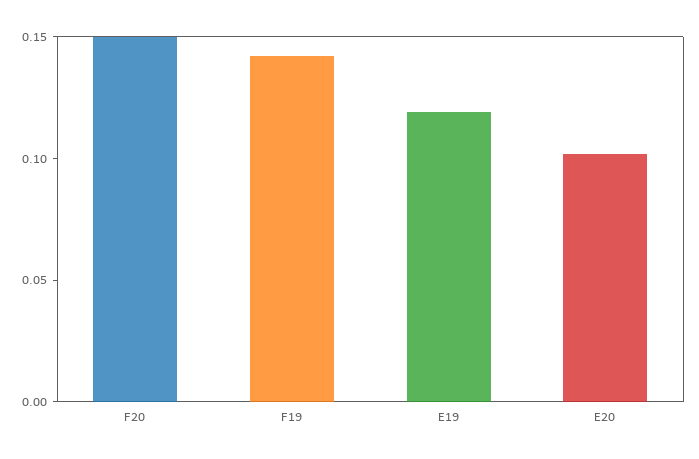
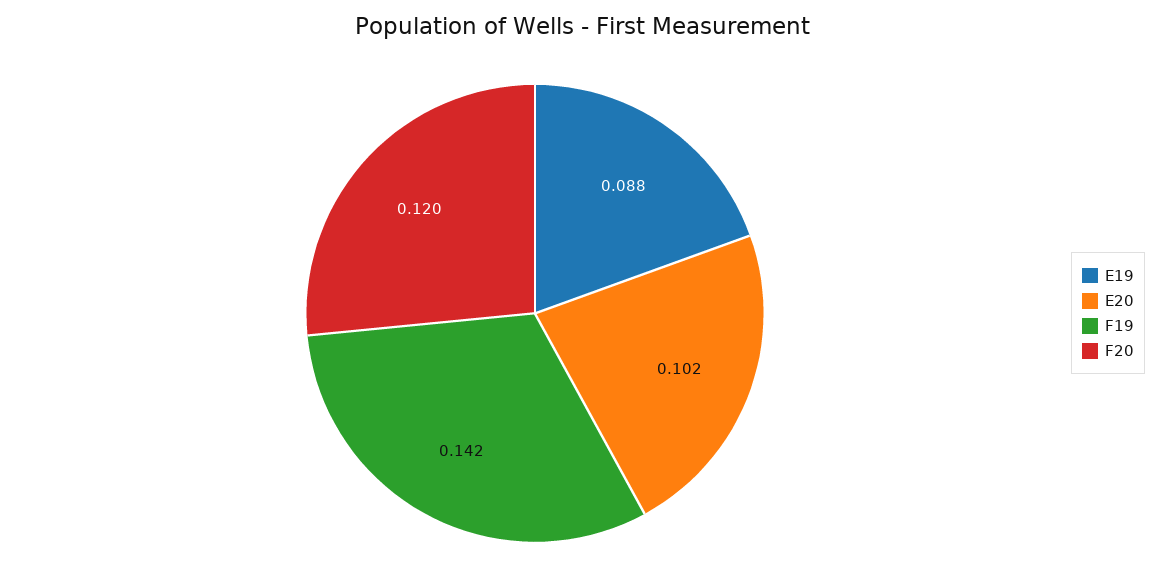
  {
-   "F20": 0.15,
+   "F20": 0.12,
    "F19": 0.142,
-   "E19": 0.12,
+   "E19": 0.088,
    "E20": 0.102
  }

